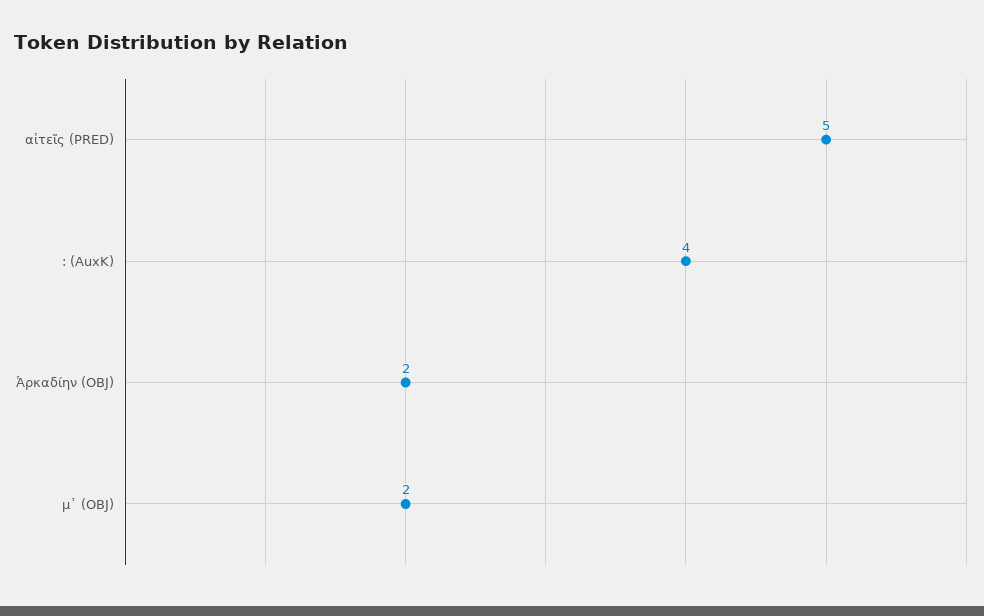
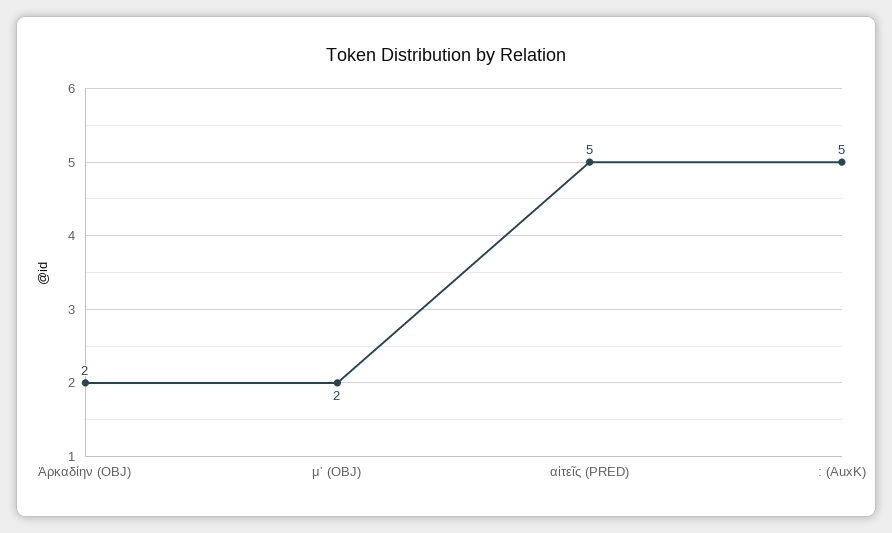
  {
    "αἰτεῖς (PRED)": 5,
-   ": (AuxK)": 4,
+   ": (AuxK)": 5,
    "Ἀρκαδίην (OBJ)": 2,
    "μ᾽ (OBJ)": 2
  }

